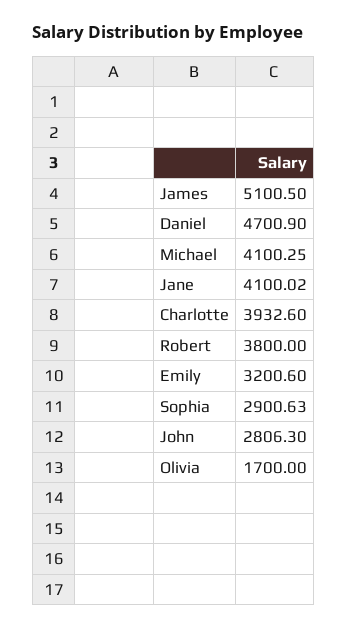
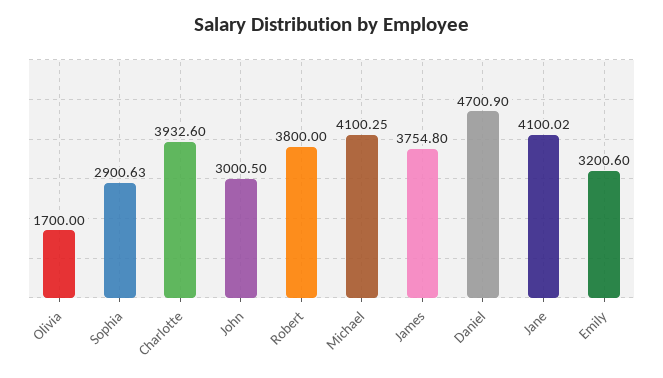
  {
-   "James": 5100.5,
+   "James": 3754.8,
    "Daniel": 4700.9,
    "Michael": 4100.25,
    "Jane": 4100.02,
    "Charlotte": 3932.6,
    "Robert": 3800,
    "Emily": 3200.6,
    "Sophia": 2900.63,
-   "John": 2806.3,
+   "John": 3000.5,
    "Olivia": 1700
  }

